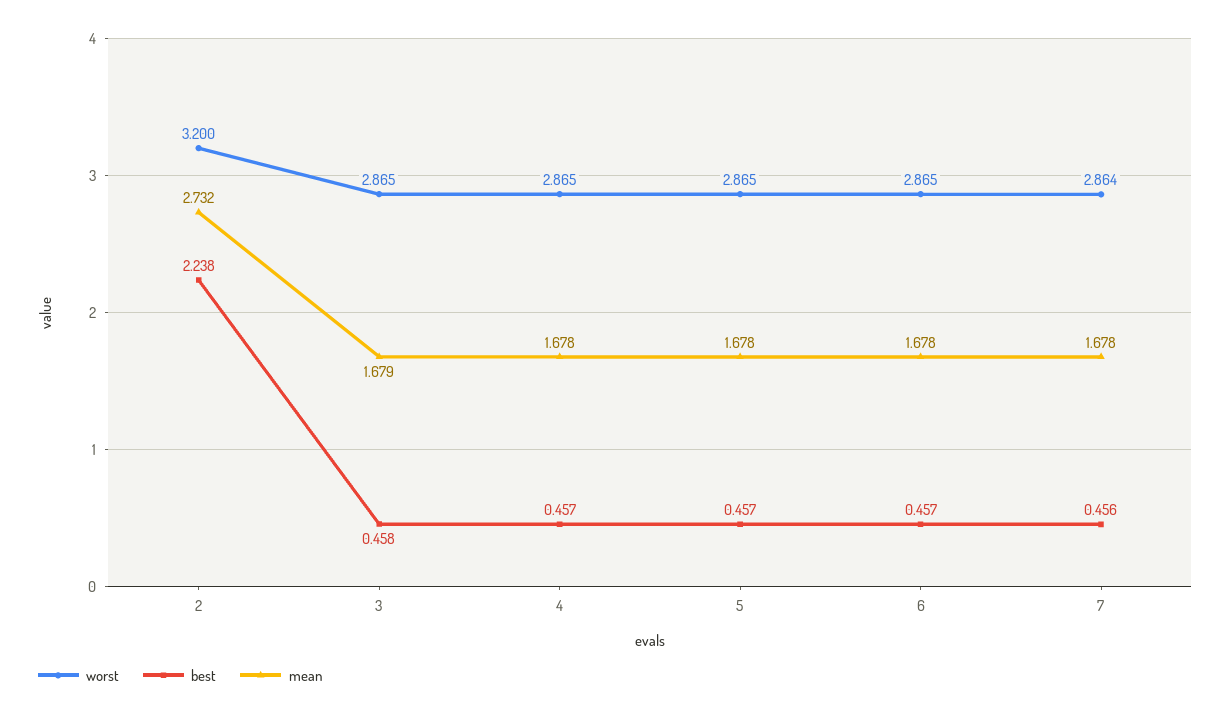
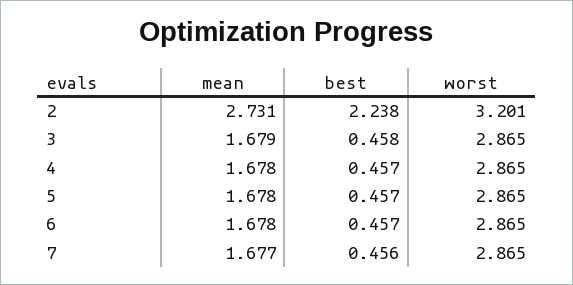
  {
    "worst": {
-     "2": 3.2,
+     "2": 3.201,
      "3": 2.865,
      "4": 2.865,
      "5": 2.865,
      "6": 2.865,
-     "7": 2.864
+     "7": 2.865
    },
    "best": {
      "2": 2.238,
      "3": 0.458,
      "4": 0.457,
      "5": 0.457,
      "6": 0.457,
      "7": 0.456
    },
    "mean": {
-     "2": 2.732,
+     "2": 2.731,
      "3": 1.679,
      "4": 1.678,
      "5": 1.678,
      "6": 1.678,
-     "7": 1.678
+     "7": 1.677
    }
  }

